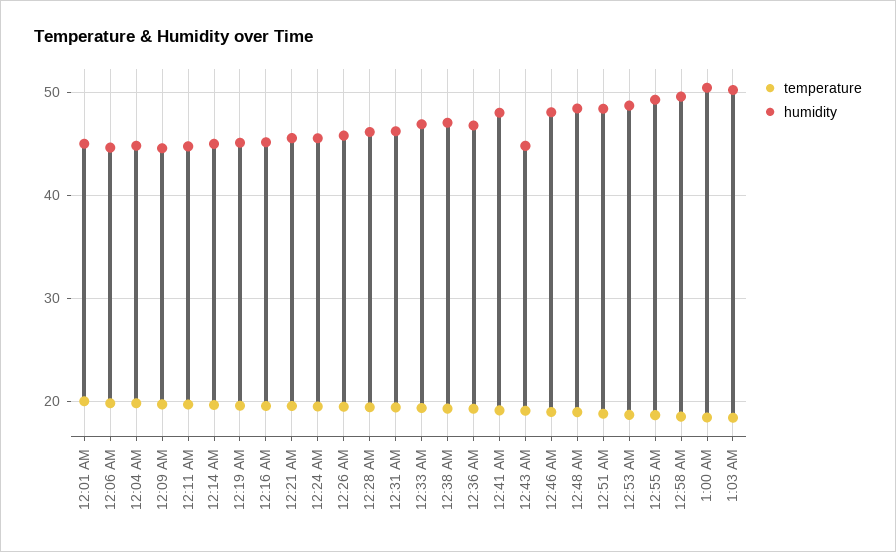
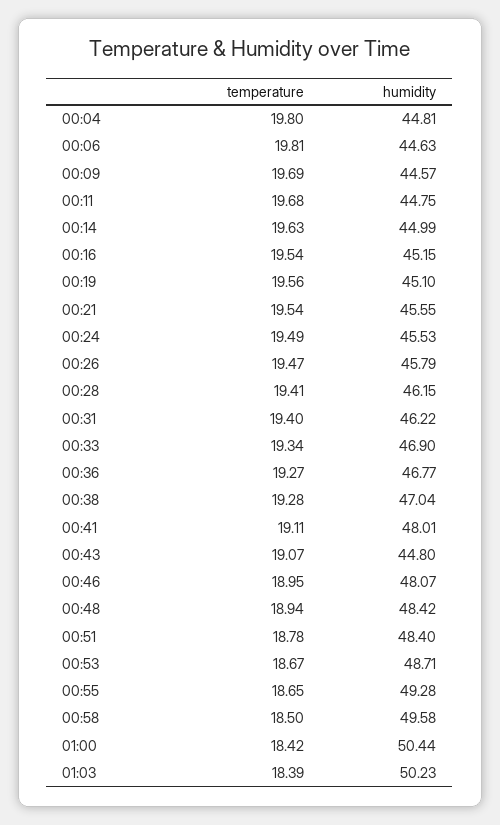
  {
    "temperature": {
-     "12:01 AM": 20,
      "12:06 AM": 19.81,
      "12:04 AM": 19.8,
      "12:09 AM": 19.69,
      "12:11 AM": 19.68,
      "12:14 AM": 19.63,
      "12:19 AM": 19.56,
      "12:16 AM": 19.54,
      "12:21 AM": 19.54,
      "12:24 AM": 19.49,
      "12:26 AM": 19.47,
      "12:28 AM": 19.41,
      "12:31 AM": 19.4,
      "12:33 AM": 19.34,
      "12:38 AM": 19.28,
      "12:36 AM": 19.27,
      "12:41 AM": 19.11,
      "12:43 AM": 19.07,
      "12:46 AM": 18.95,
      "12:48 AM": 18.94,
      "12:51 AM": 18.78,
      "12:53 AM": 18.67,
      "12:55 AM": 18.65,
      "12:58 AM": 18.5,
      "1:00 AM": 18.42,
      "1:03 AM": 18.39
    },
    "humidity": {
-     "12:01 AM": 45,
      "12:06 AM": 44.63,
      "12:04 AM": 44.81,
      "12:09 AM": 44.57,
      "12:11 AM": 44.75,
      "12:14 AM": 44.99,
      "12:19 AM": 45.1,
      "12:16 AM": 45.15,
      "12:21 AM": 45.55,
      "12:24 AM": 45.53,
      "12:26 AM": 45.79,
      "12:28 AM": 46.15,
      "12:31 AM": 46.22,
      "12:33 AM": 46.9,
      "12:38 AM": 47.04,
      "12:36 AM": 46.77,
      "12:41 AM": 48.01,
      "12:43 AM": 44.8,
      "12:46 AM": 48.07,
      "12:48 AM": 48.42,
      "12:51 AM": 48.4,
      "12:53 AM": 48.71,
      "12:55 AM": 49.28,
      "12:58 AM": 49.58,
      "1:00 AM": 50.44,
      "1:03 AM": 50.23
    }
  }

